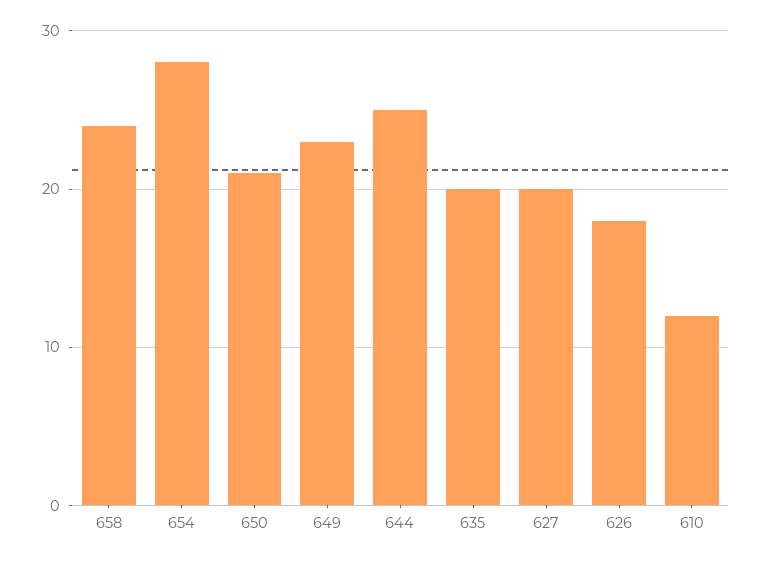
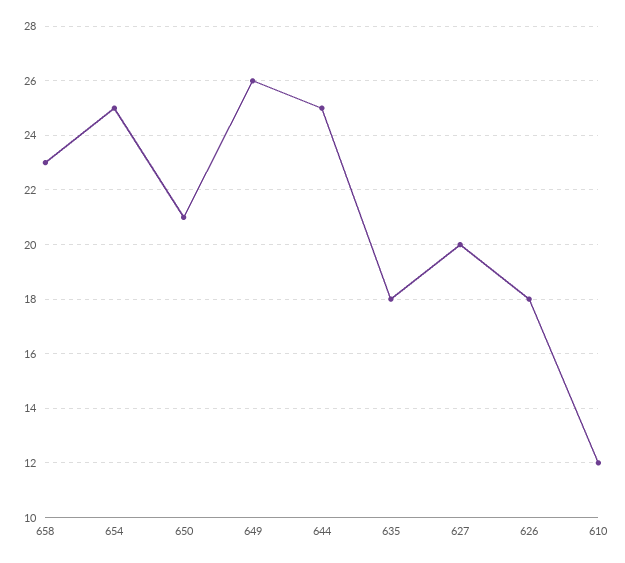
  {
-   "658": 24,
+   "658": 23,
-   "654": 28,
+   "654": 25,
    "650": 21,
-   "649": 23,
+   "649": 26,
    "644": 25,
-   "635": 20,
+   "635": 18,
    "627": 20,
    "626": 18,
    "610": 12
  }

